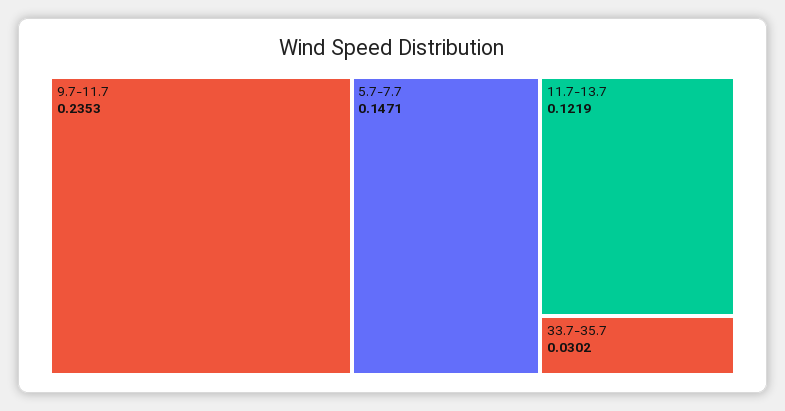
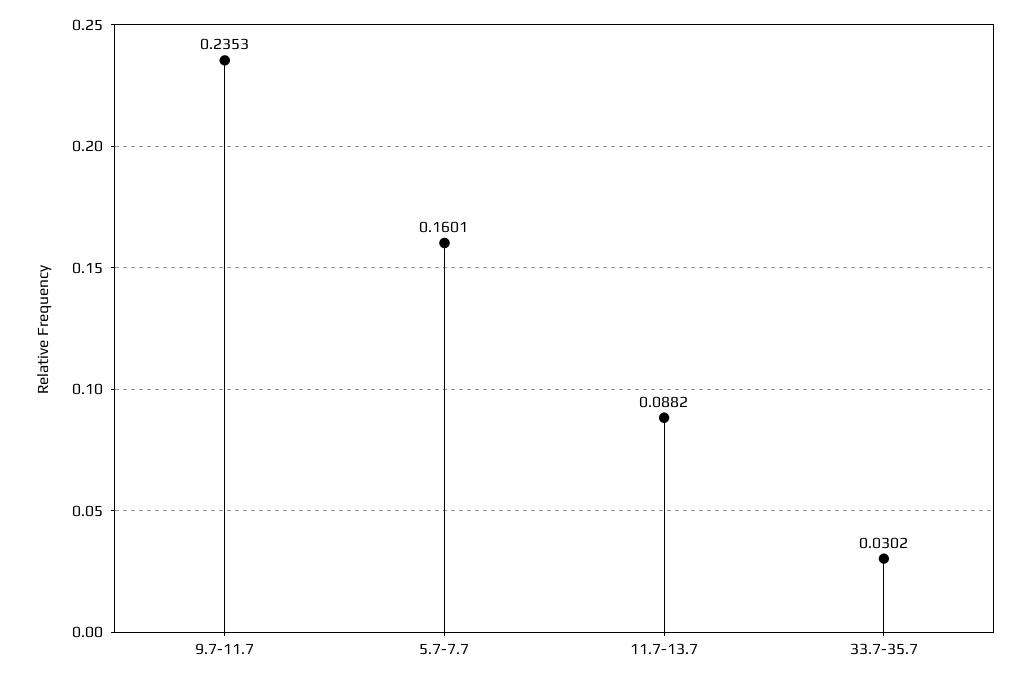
  {
    "9.7-11.7": 0.2353,
-   "5.7-7.7": 0.1471,
+   "5.7-7.7": 0.1601,
-   "11.7-13.7": 0.1219,
+   "11.7-13.7": 0.0882,
    "33.7-35.7": 0.0302
  }

